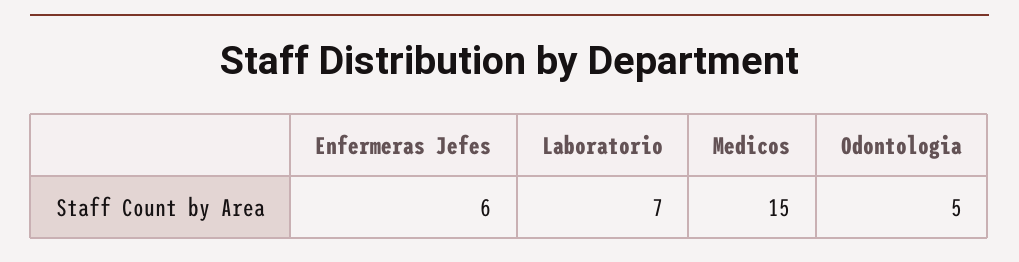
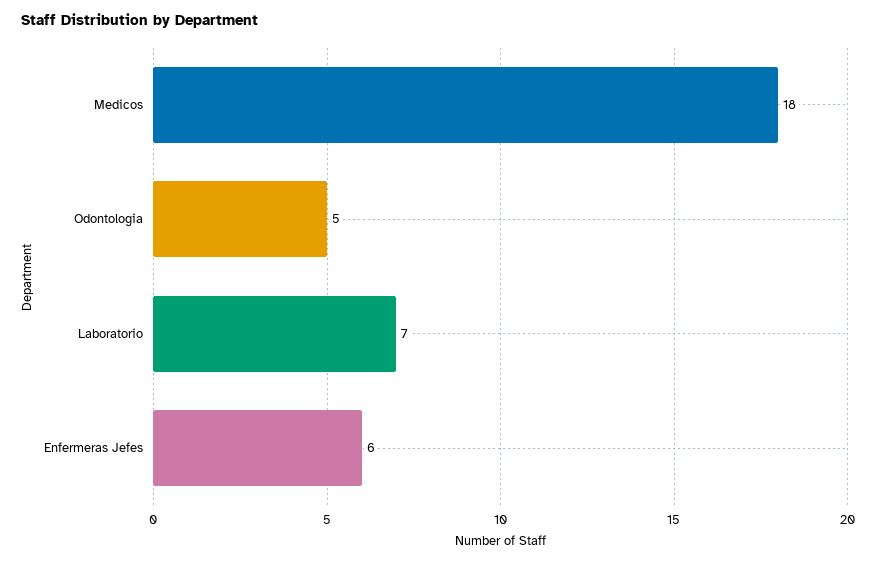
  {
    "Enfermeras Jefes": 6,
    "Laboratorio": 7,
-   "Medicos": 15,
+   "Medicos": 18,
    "Odontologia": 5
  }

